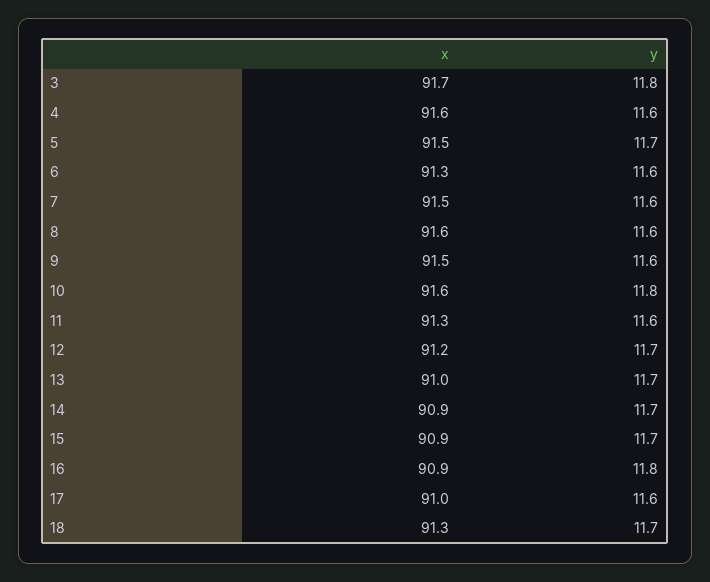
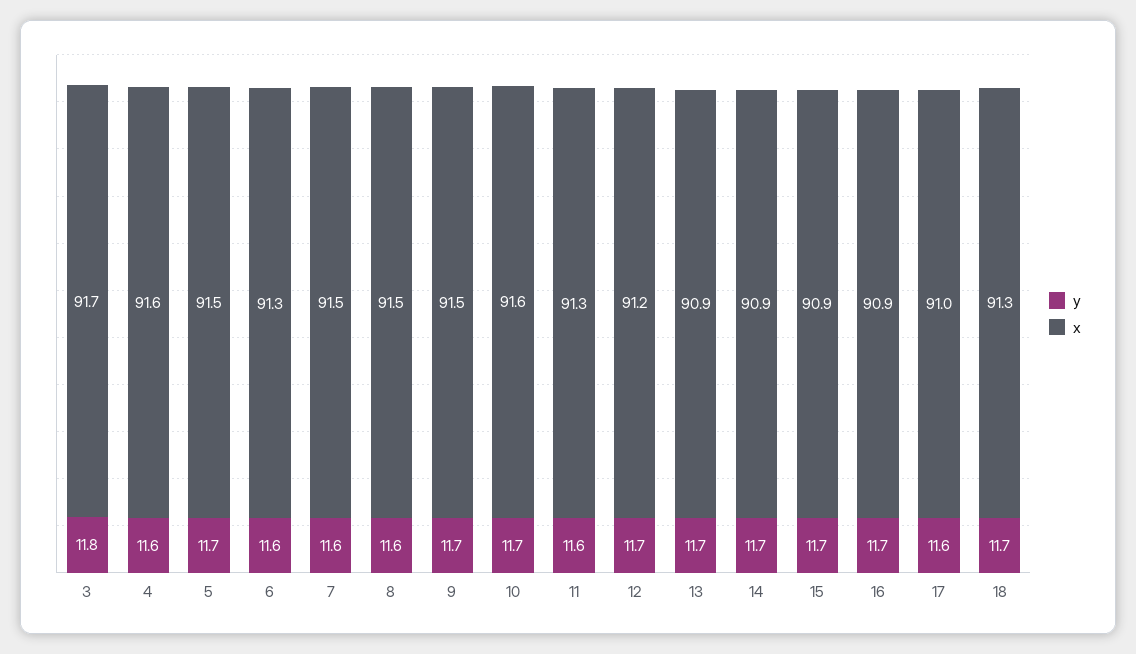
  {
    "x": {
      "3": 91.7,
      "4": 91.6,
      "5": 91.5,
      "6": 91.3,
      "7": 91.5,
-     "8": 91.6,
+     "8": 91.5,
      "9": 91.5,
      "10": 91.6,
      "11": 91.3,
      "12": 91.2,
-     "13": 91,
+     "13": 90.9,
      "14": 90.9,
      "15": 90.9,
      "16": 90.9,
      "17": 91,
      "18": 91.3
    },
    "y": {
      "3": 11.8,
      "4": 11.6,
      "5": 11.7,
      "6": 11.6,
      "7": 11.6,
      "8": 11.6,
-     "9": 11.6,
+     "9": 11.7,
-     "10": 11.8,
+     "10": 11.7,
      "11": 11.6,
      "12": 11.7,
      "13": 11.7,
      "14": 11.7,
      "15": 11.7,
-     "16": 11.8,
+     "16": 11.7,
      "17": 11.6,
      "18": 11.7
    }
  }

